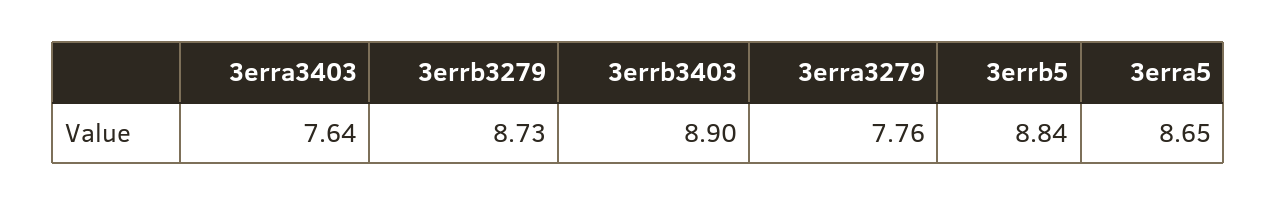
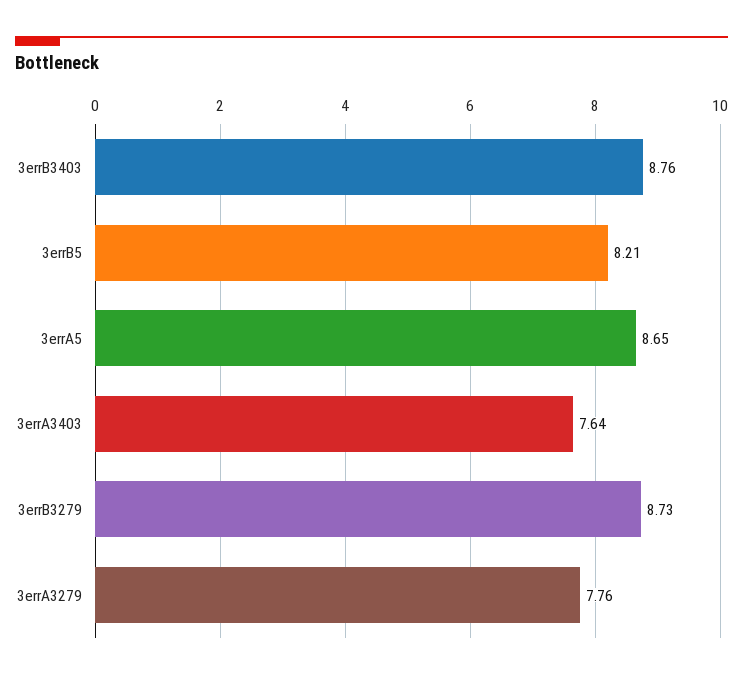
  {
    "3erra3403": 7.64,
    "3errb3279": 8.73,
-   "3errb3403": 8.9,
+   "3errb3403": 8.76,
    "3erra3279": 7.76,
-   "3errb5": 8.84,
+   "3errb5": 8.21,
    "3erra5": 8.65
  }

